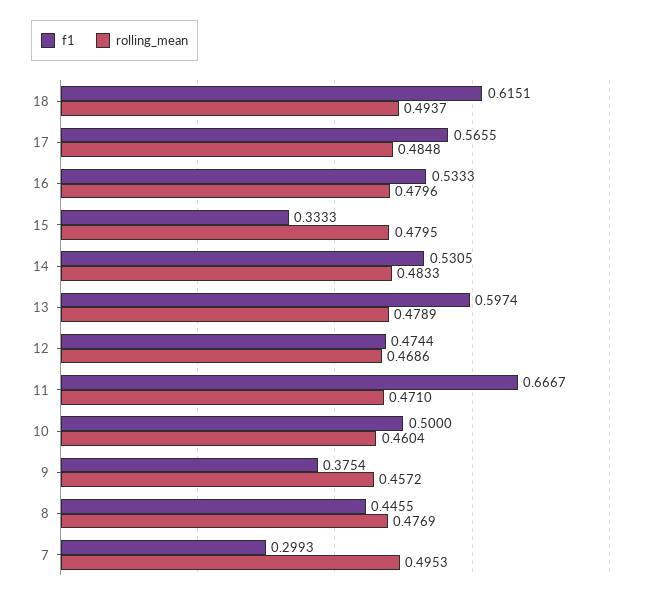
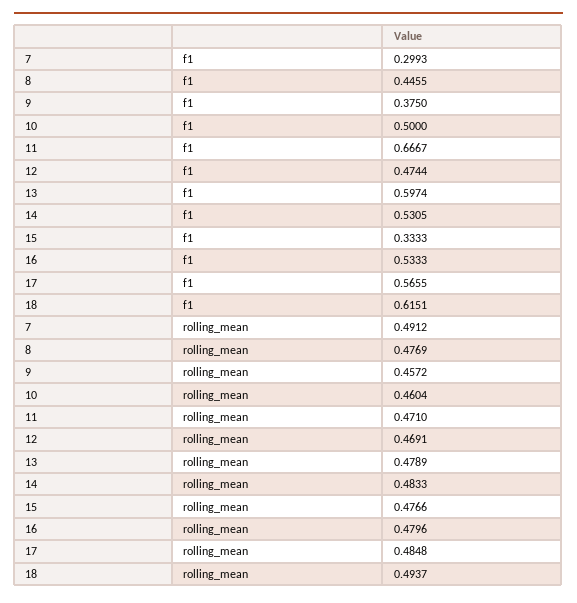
  {
    "f1": {
      "18": 0.6151,
      "17": 0.5655,
      "16": 0.5333,
      "15": 0.3333,
      "14": 0.5305,
      "13": 0.5974,
      "12": 0.4744,
      "11": 0.6667,
      "10": 0.5,
-     "9": 0.3754,
+     "9": 0.375,
      "8": 0.4455,
      "7": 0.2993
    },
    "rolling_mean": {
      "18": 0.4937,
      "17": 0.4848,
      "16": 0.4796,
-     "15": 0.4795,
+     "15": 0.4766,
      "14": 0.4833,
      "13": 0.4789,
-     "12": 0.4686,
+     "12": 0.4691,
      "11": 0.471,
      "10": 0.4604,
      "9": 0.4572,
      "8": 0.4769,
-     "7": 0.4953
+     "7": 0.4912
    }
  }

